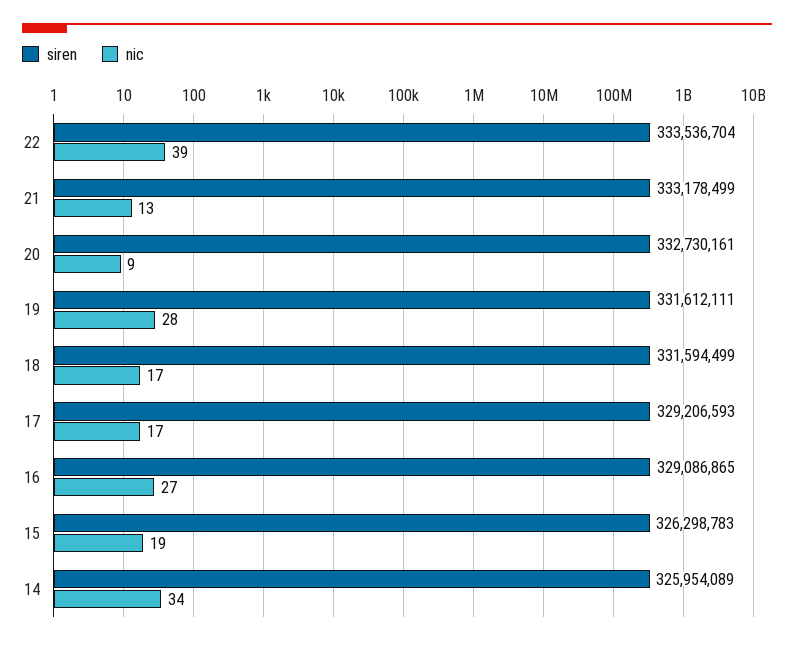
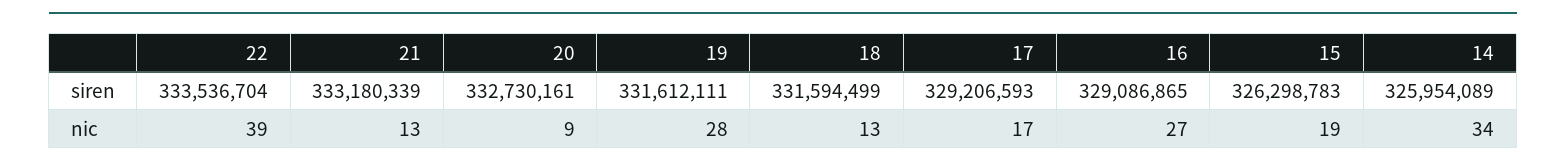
  {
    "siren": {
      "22": 333536704,
-     "21": 333178499,
+     "21": 333180339,
      "20": 332730161,
      "19": 331612111,
      "18": 331594499,
      "17": 329206593,
      "16": 329086865,
      "15": 326298783,
      "14": 325954089
    },
    "nic": {
      "22": 39,
      "21": 13,
      "20": 9,
      "19": 28,
-     "18": 17,
+     "18": 13,
      "17": 17,
      "16": 27,
      "15": 19,
      "14": 34
    }
  }

